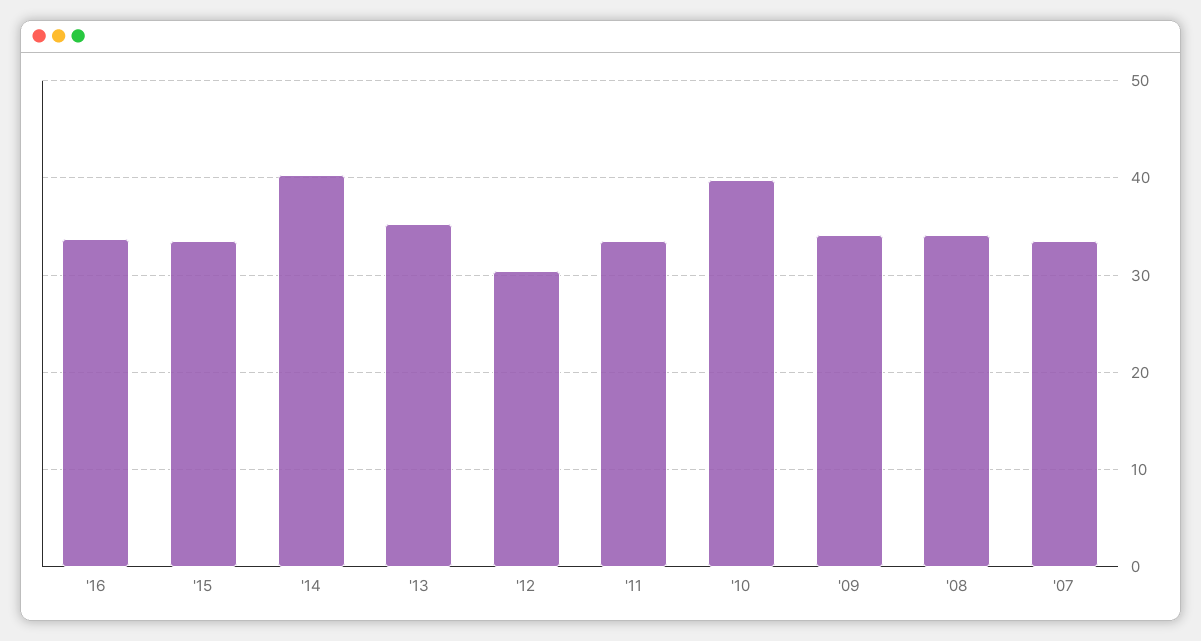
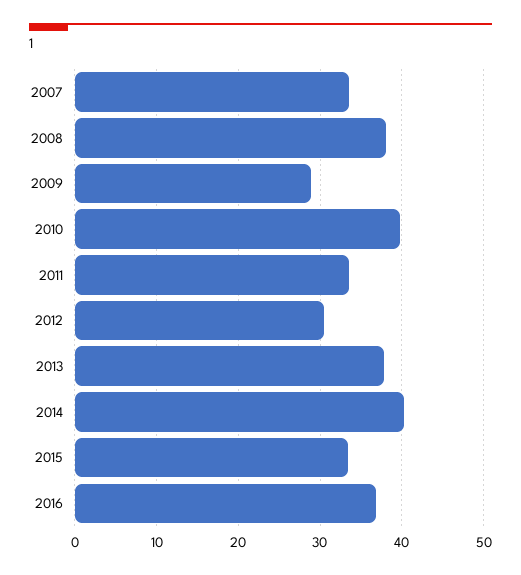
  {
-   "'16": 34,
+   "'16": 37,
    "'15": 33,
    "'14": 40,
-   "'13": 35,
+   "'13": 38,
    "'12": 30,
    "'11": 34,
    "'10": 40,
-   "'09": 34,
+   "'09": 29,
-   "'08": 34,
+   "'08": 38,
    "'07": 34
  }

